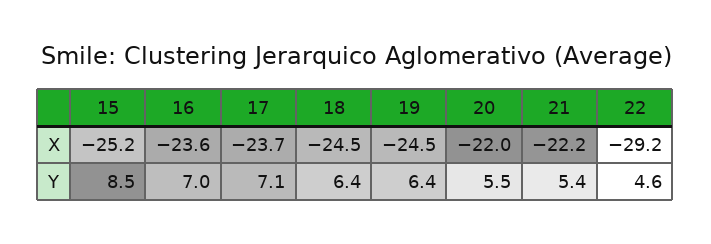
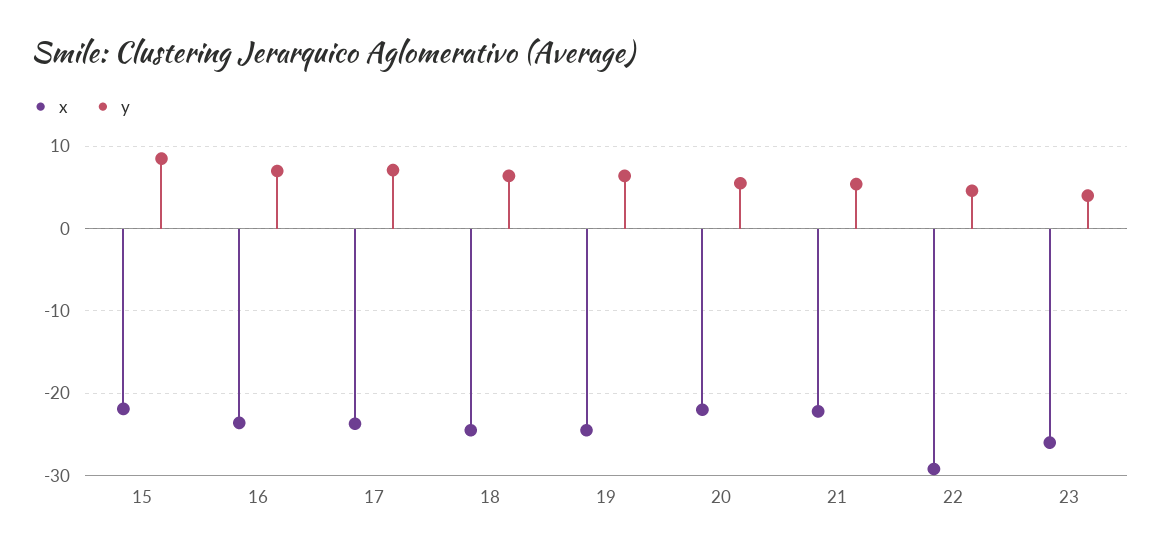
  {
    "X": {
-     "15": -25.2,
+     "15": -22,
      "16": -23.6,
      "17": -23.7,
      "18": -24.5,
      "19": -24.5,
      "20": -22,
      "21": -22.2,
-     "22": -29.2
+     "22": -29.2,
+     "23": -26
    },
    "Y": {
      "15": 8.5,
      "16": 7,
      "17": 7.1,
      "18": 6.4,
      "19": 6.4,
      "20": 5.5,
      "21": 5.4,
-     "22": 4.6
+     "22": 4.6,
+     "23": 4
    }
  }

